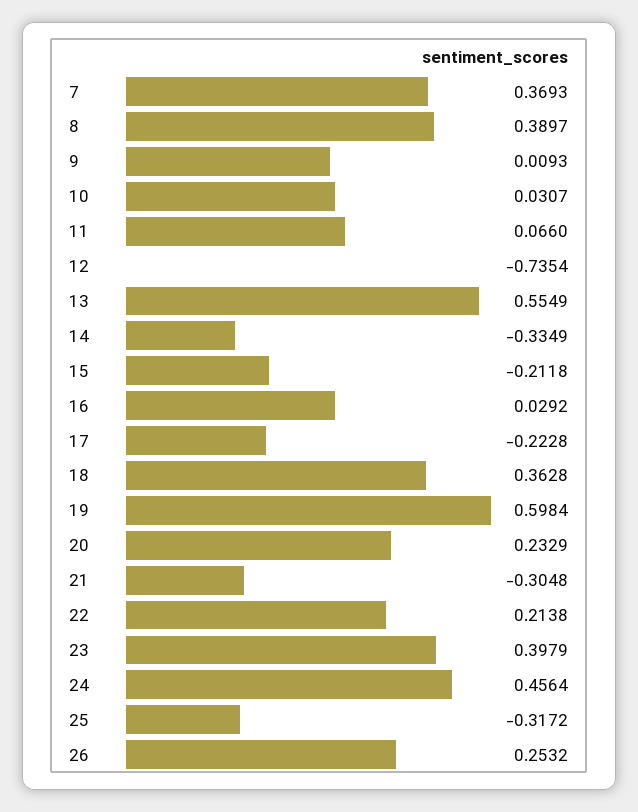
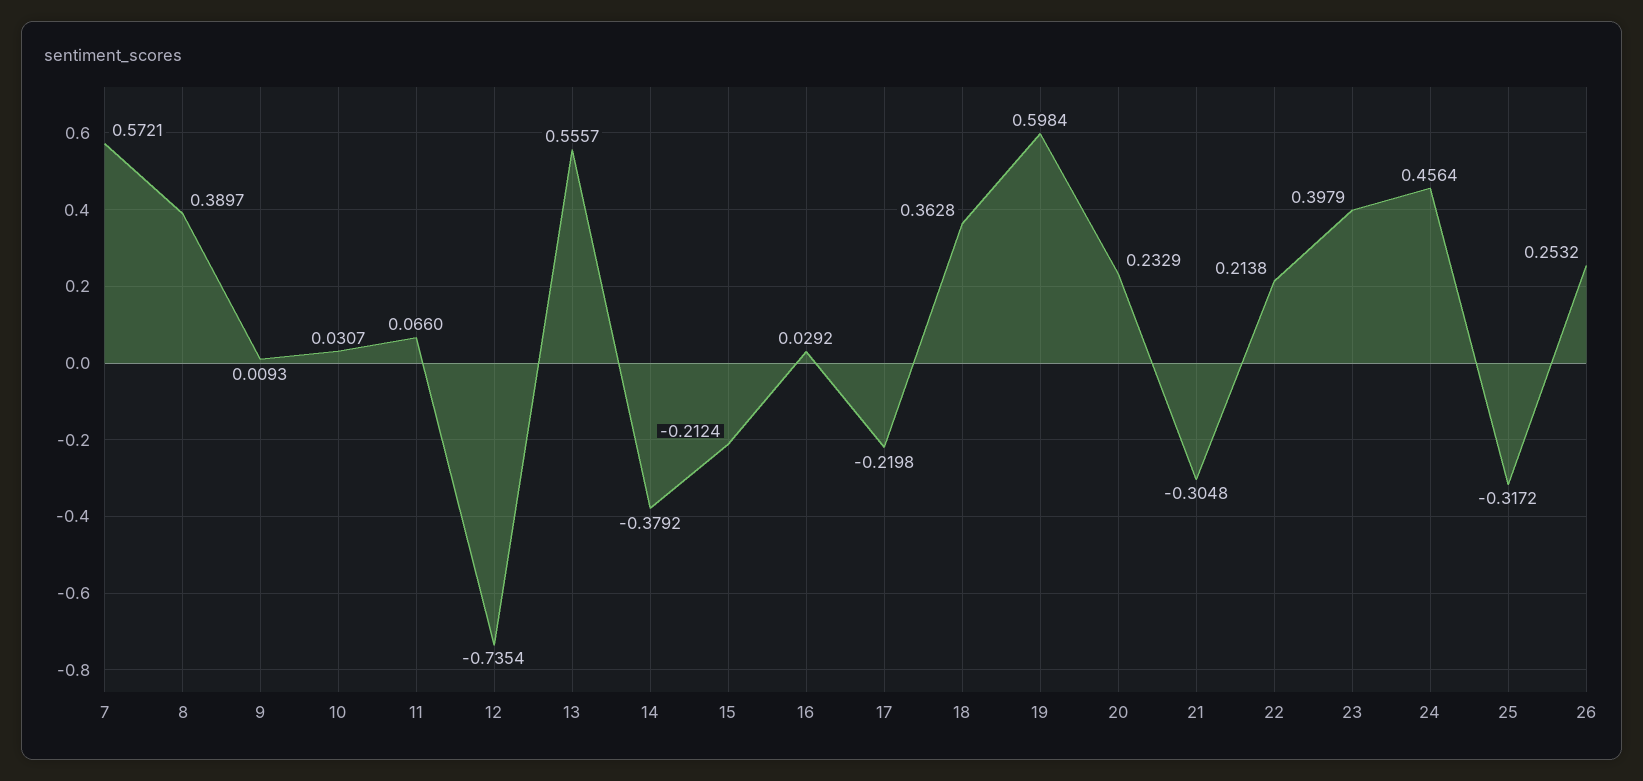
  {
-   "7": 0.3693,
+   "7": 0.5721,
    "8": 0.3897,
    "9": 0.0093,
    "10": 0.0307,
    "11": 0.066,
    "12": -0.7354,
-   "13": 0.5549,
+   "13": 0.5557,
-   "14": -0.3349,
+   "14": -0.3792,
-   "15": -0.2118,
+   "15": -0.2124,
    "16": 0.0292,
-   "17": -0.2228,
+   "17": -0.2198,
    "18": 0.3628,
    "19": 0.5984,
    "20": 0.2329,
    "21": -0.3048,
    "22": 0.2138,
    "23": 0.3979,
    "24": 0.4564,
    "25": -0.3172,
    "26": 0.2532
  }

